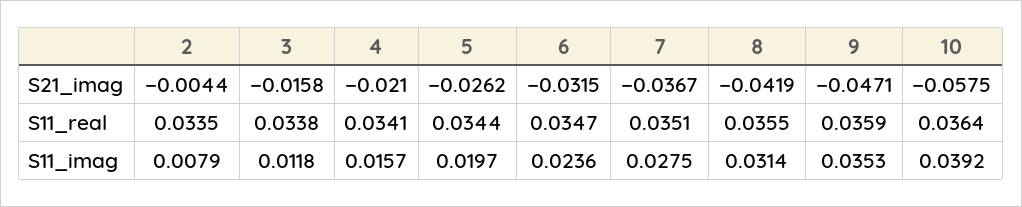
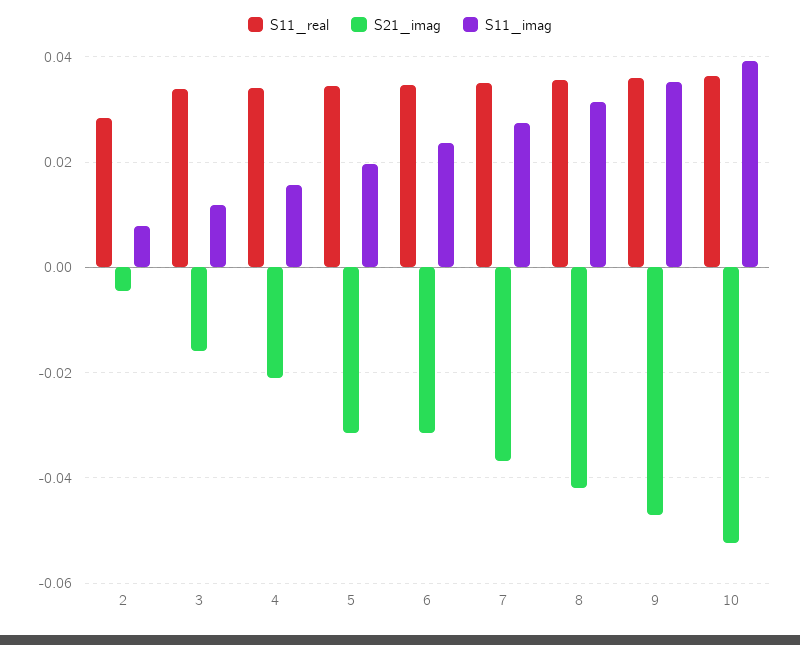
  {
    "S21_imag": {
      "2": -0.0044,
      "3": -0.0158,
      "4": -0.021,
-     "5": -0.0262,
+     "5": -0.032,
      "6": -0.0315,
      "7": -0.0367,
      "8": -0.0419,
      "9": -0.0471,
-     "10": -0.0575
+     "10": -0.052
    },
    "S11_real": {
-     "2": 0.0335,
+     "2": 0.028,
      "3": 0.0338,
      "4": 0.0341,
      "5": 0.0344,
      "6": 0.0347,
      "7": 0.0351,
      "8": 0.0355,
      "9": 0.0359,
      "10": 0.0364
    },
    "S11_imag": {
      "2": 0.0079,
      "3": 0.0118,
      "4": 0.0157,
      "5": 0.0197,
      "6": 0.0236,
      "7": 0.0275,
      "8": 0.0314,
      "9": 0.0353,
      "10": 0.0392
    }
  }

